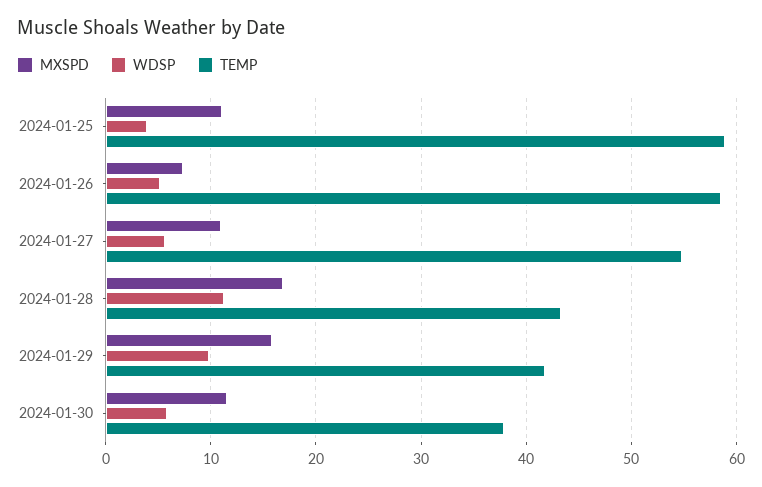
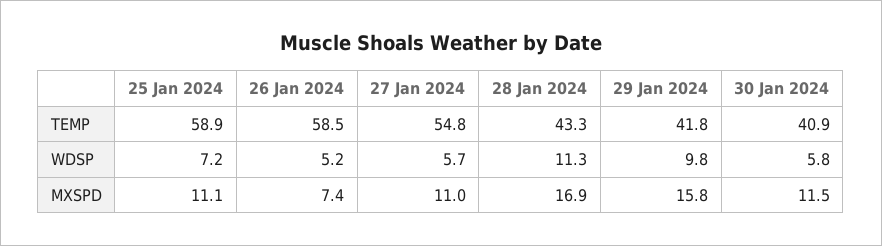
  {
    "MXSPD": {
      "2024-01-25": 11.1,
      "2024-01-26": 7.4,
      "2024-01-27": 11,
      "2024-01-28": 16.9,
      "2024-01-29": 15.8,
      "2024-01-30": 11.5
    },
    "WDSP": {
-     "2024-01-25": 4,
+     "2024-01-25": 7.2,
      "2024-01-26": 5.2,
      "2024-01-27": 5.7,
      "2024-01-28": 11.3,
      "2024-01-29": 9.8,
      "2024-01-30": 5.8
    },
    "TEMP": {
      "2024-01-25": 58.9,
      "2024-01-26": 58.5,
      "2024-01-27": 54.8,
      "2024-01-28": 43.3,
      "2024-01-29": 41.8,
-     "2024-01-30": 38
+     "2024-01-30": 40.9
    }
  }

